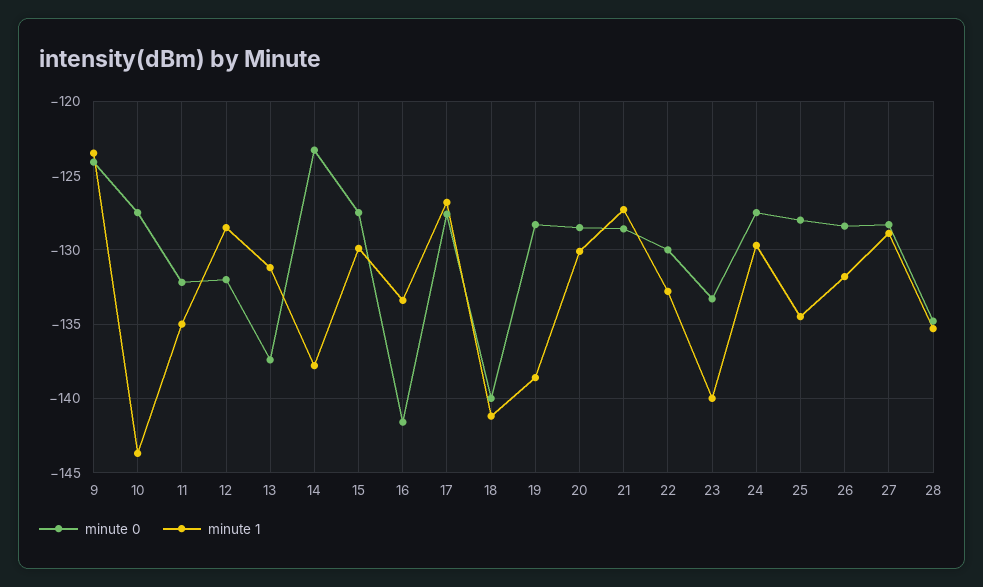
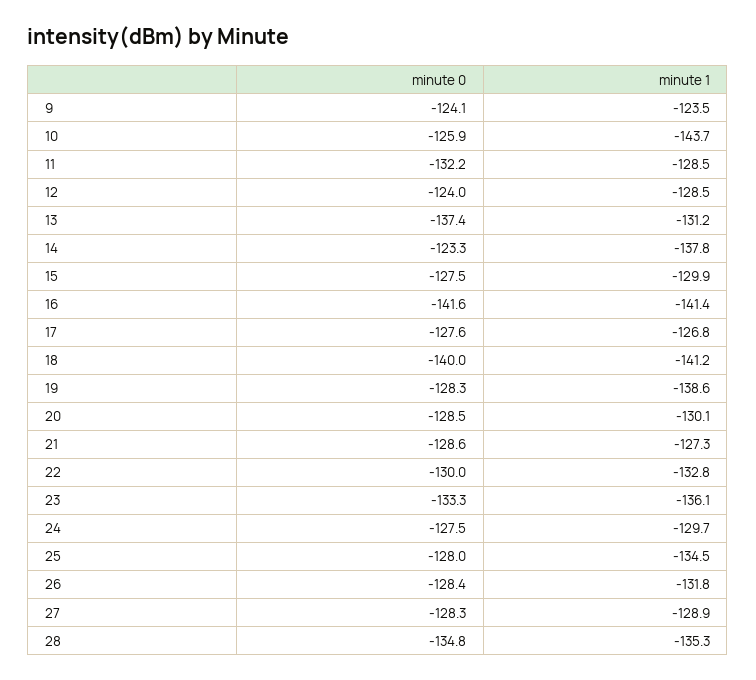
  {
    "minute 0": {
      "9": -124.1,
-     "10": -127.5,
+     "10": -125.9,
      "11": -132.2,
-     "12": -132,
+     "12": -124,
      "13": -137.4,
      "14": -123.3,
      "15": -127.5,
      "16": -141.6,
      "17": -127.6,
      "18": -140,
      "19": -128.3,
      "20": -128.5,
      "21": -128.6,
      "22": -130,
      "23": -133.3,
      "24": -127.5,
      "25": -128,
      "26": -128.4,
      "27": -128.3,
      "28": -134.8
    },
    "minute 1": {
      "9": -123.5,
      "10": -143.7,
-     "11": -135,
+     "11": -128.5,
      "12": -128.5,
      "13": -131.2,
      "14": -137.8,
      "15": -129.9,
-     "16": -133.5,
+     "16": -141.4,
      "17": -126.8,
      "18": -141.2,
      "19": -138.6,
      "20": -130.1,
      "21": -127.3,
      "22": -132.8,
-     "23": -140,
+     "23": -136.1,
      "24": -129.7,
      "25": -134.5,
      "26": -131.8,
      "27": -128.9,
      "28": -135.3
    }
  }

